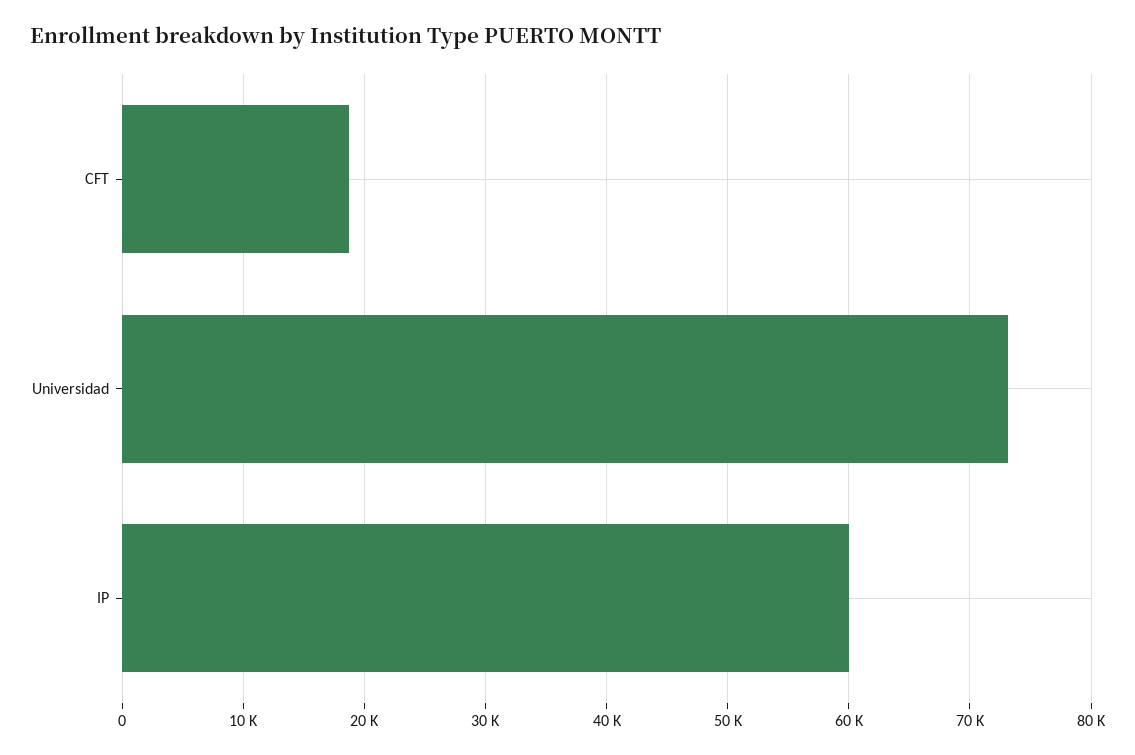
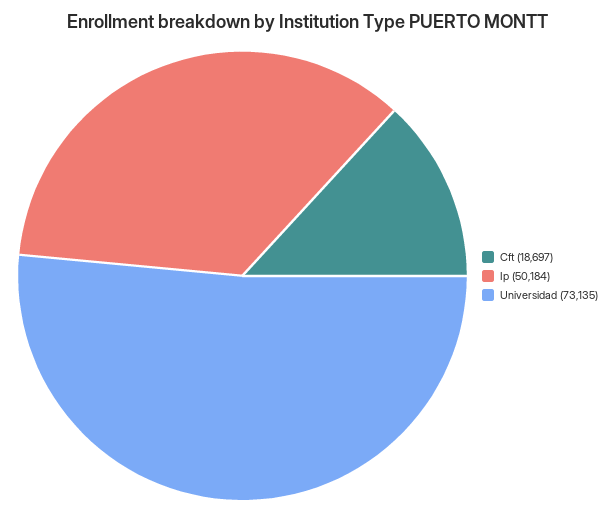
  {
    "CFT": 18697,
    "Universidad": 73135,
-   "IP": 60000
+   "IP": 50184
  }

